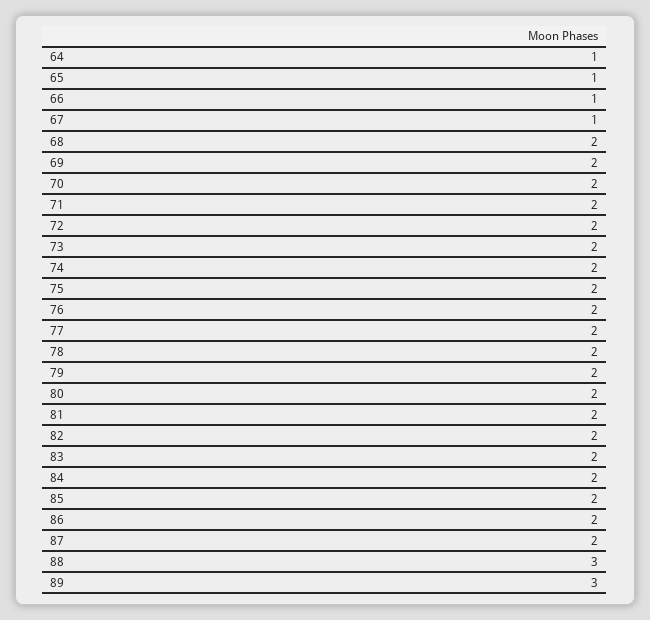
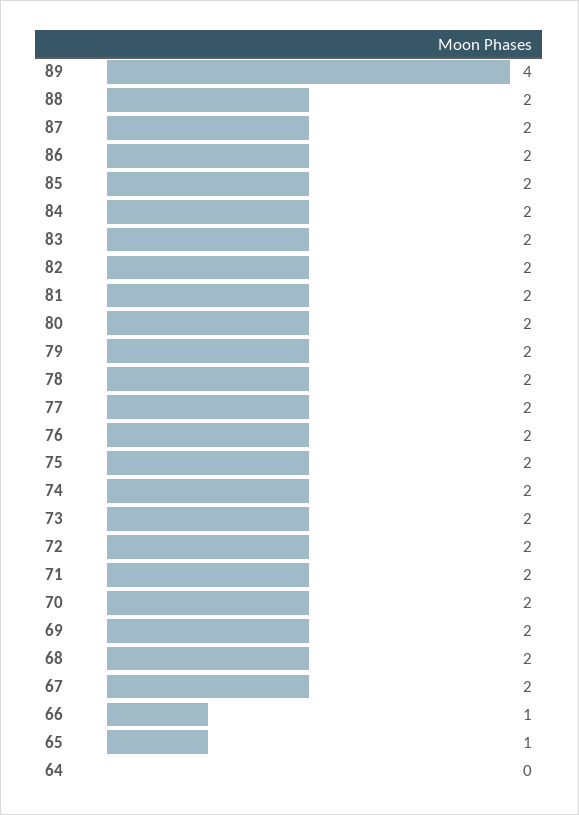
  {
-   "64": 1,
+   "64": 0,
    "65": 1,
    "66": 1,
-   "67": 1,
+   "67": 2,
    "68": 2,
    "69": 2,
    "70": 2,
    "71": 2,
    "72": 2,
    "73": 2,
    "74": 2,
    "75": 2,
    "76": 2,
    "77": 2,
    "78": 2,
    "79": 2,
    "80": 2,
    "81": 2,
    "82": 2,
    "83": 2,
    "84": 2,
    "85": 2,
    "86": 2,
    "87": 2,
-   "88": 3,
+   "88": 2,
-   "89": 3
+   "89": 4
  }

